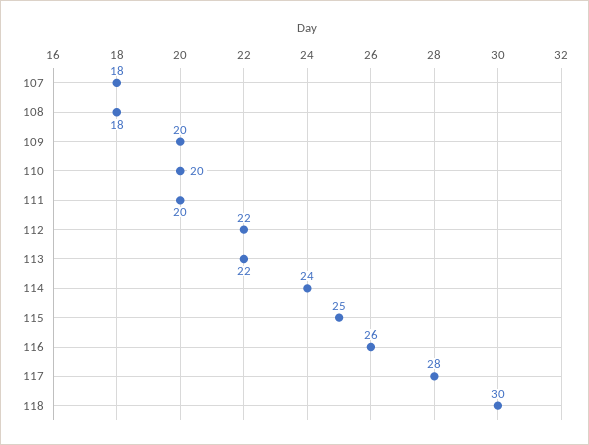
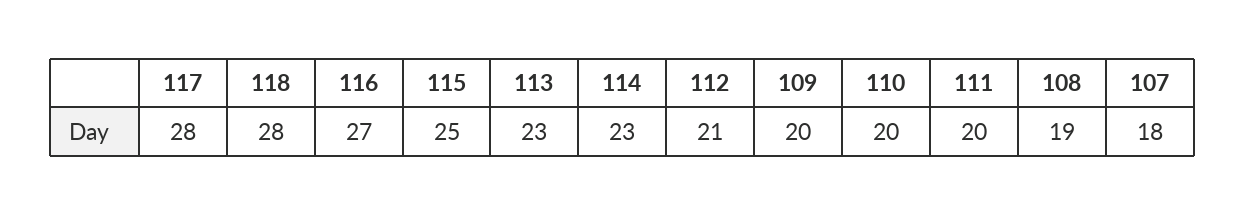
  {
    "107": 18,
-   "108": 18,
+   "108": 19,
    "109": 20,
    "110": 20,
    "111": 20,
-   "112": 22,
+   "112": 21,
-   "113": 22,
+   "113": 23,
-   "114": 24,
+   "114": 23,
    "115": 25,
-   "116": 26,
+   "116": 27,
    "117": 28,
-   "118": 30
+   "118": 28
  }

